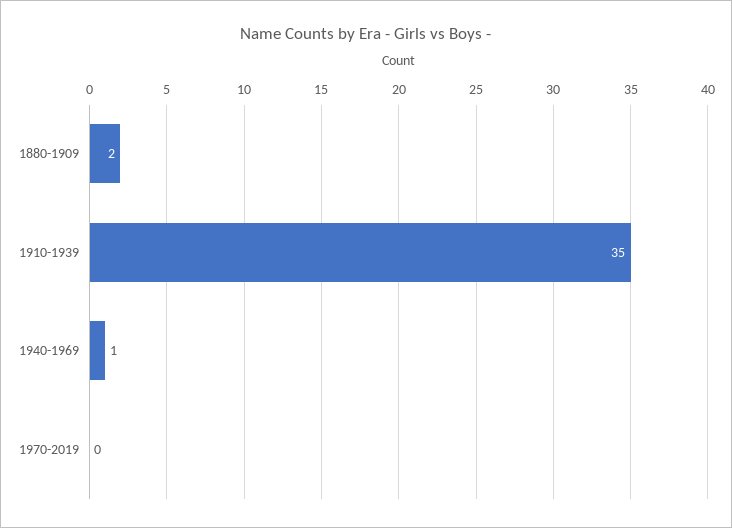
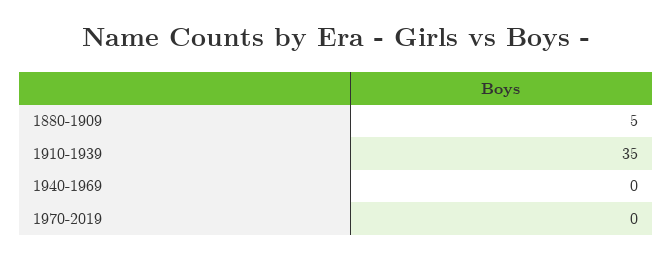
  {
-   "1880-1909": 2,
+   "1880-1909": 5,
    "1910-1939": 35,
-   "1940-1969": 1,
+   "1940-1969": 0,
    "1970-2019": 0
  }

